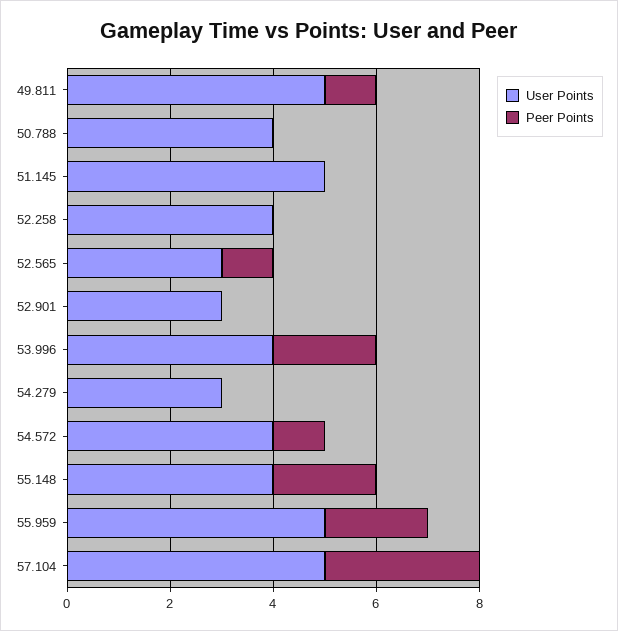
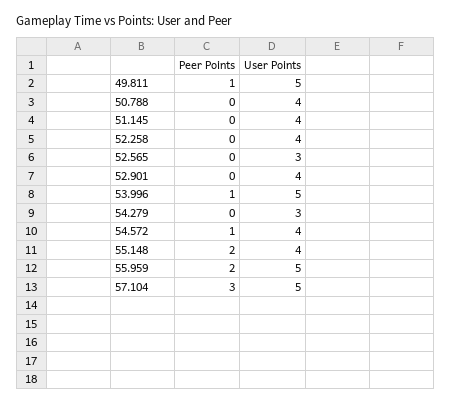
  {
    "User Points": {
      "49.811": 5,
      "50.788": 4,
-     "51.145": 5,
+     "51.145": 4,
      "52.258": 4,
      "52.565": 3,
-     "52.901": 3,
+     "52.901": 4,
-     "53.996": 4,
+     "53.996": 5,
      "54.279": 3,
      "54.572": 4,
      "55.148": 4,
      "55.959": 5,
      "57.104": 5
    },
    "Peer Points": {
      "49.811": 1,
      "50.788": 0,
      "51.145": 0,
      "52.258": 0,
-     "52.565": 1,
+     "52.565": 0,
      "52.901": 0,
-     "53.996": 2,
+     "53.996": 1,
      "54.279": 0,
      "54.572": 1,
      "55.148": 2,
      "55.959": 2,
      "57.104": 3
    }
  }

